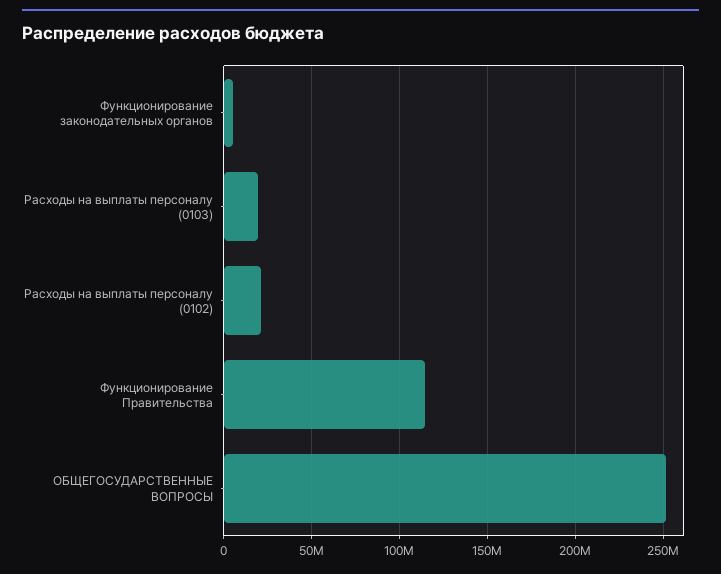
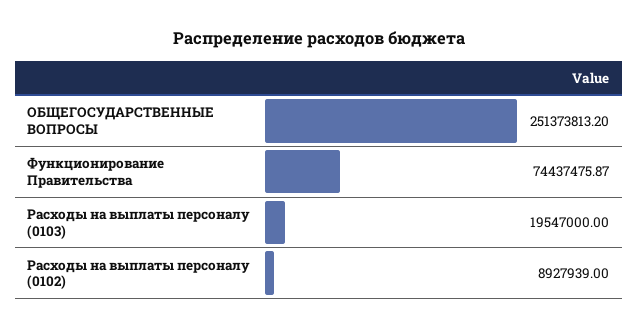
  {
-   "Функционирование законодательных органов": 5000000,
    "Расходы на выплаты персоналу (0103)": 19547000,
-   "Расходы на выплаты персоналу (0102)": 20000000,
+   "Расходы на выплаты персоналу (0102)": 8927939,
-   "Функционирование Правительства": 115000000,
+   "Функционирование Правительства": 74437475.87,
    "ОБЩЕГОСУДАРСТВЕННЫЕ ВОПРОСЫ": 251373813.2
  }

